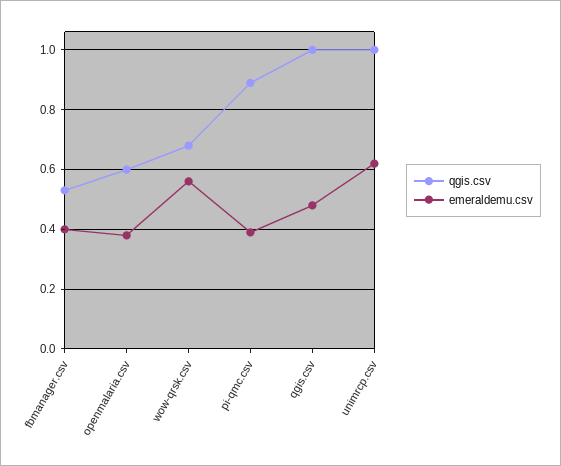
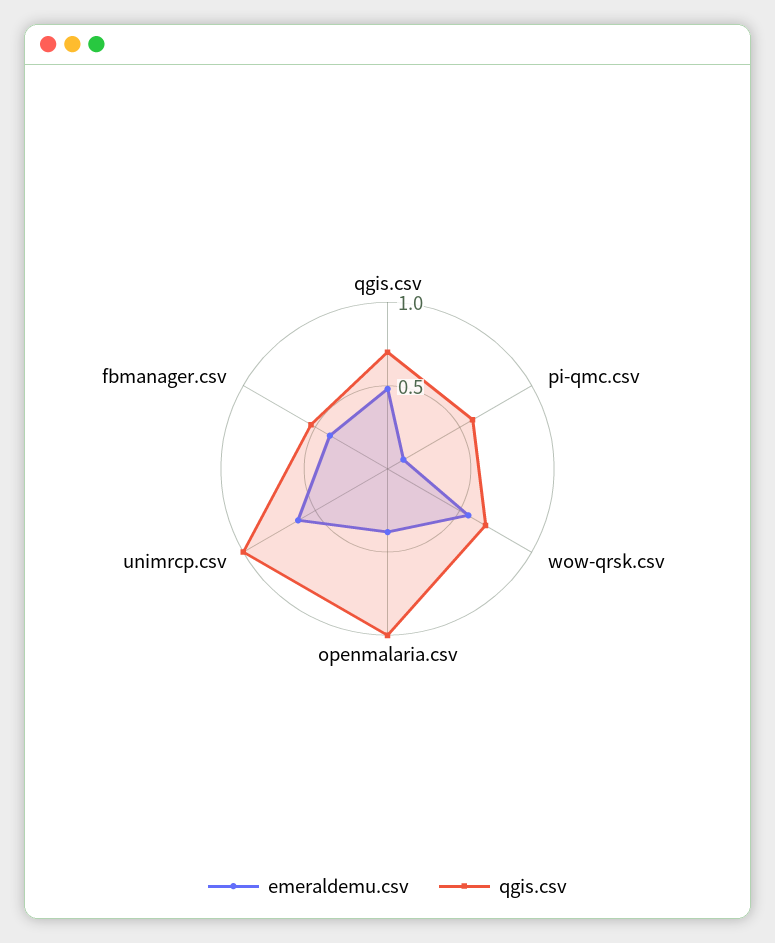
  {
    "qgis.csv": {
      "fbmanager.csv": 0.55,
-     "openmalaria.csv": 0.6,
+     "openmalaria.csv": 1,
      "wow-qrsk.csv": 0.7,
-     "pi-qmc.csv": 0.9,
+     "pi-qmc.csv": 0.6,
-     "qgis.csv": 1,
+     "qgis.csv": 0.7,
      "unimrcp.csv": 1
    },
    "emeraldemu.csv": {
      "fbmanager.csv": 0.4,
      "openmalaria.csv": 0.4,
      "wow-qrsk.csv": 0.55,
-     "pi-qmc.csv": 0.4,
+     "pi-qmc.csv": 0.1,
      "qgis.csv": 0.5,
      "unimrcp.csv": 0.6
    }
  }

